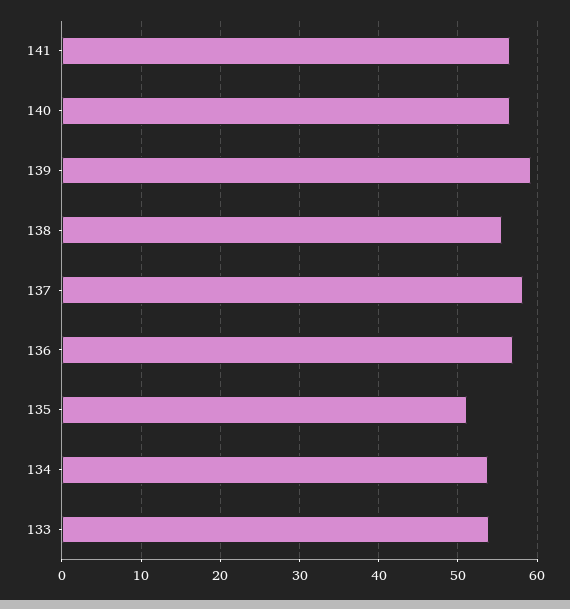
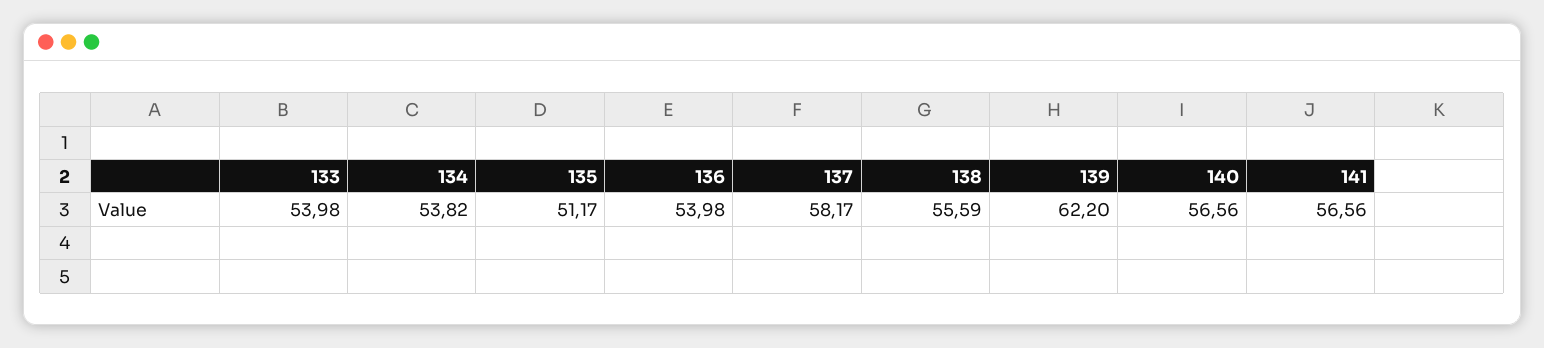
  {
    "141": 56.56,
    "140": 56.56,
-   "139": 59,
+   "139": 62.2,
    "138": 55.59,
    "137": 58.17,
-   "136": 57,
+   "136": 53.98,
    "135": 51.17,
    "134": 53.82,
    "133": 53.98
  }

